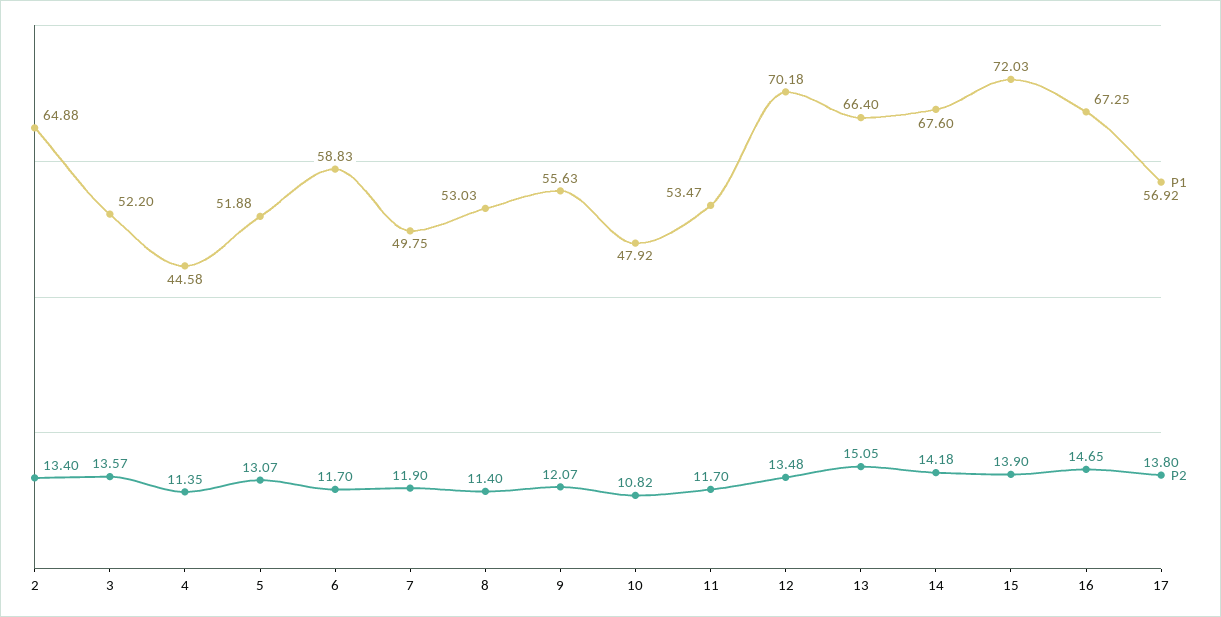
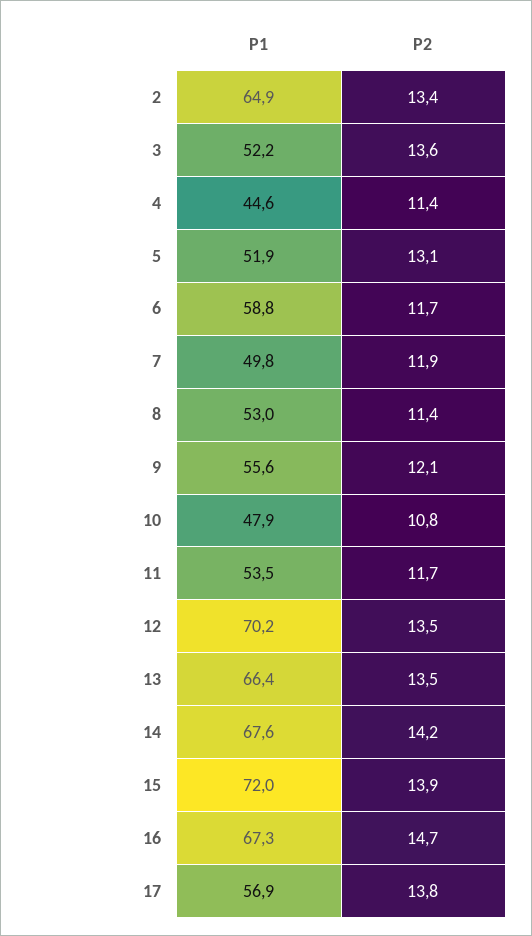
  {
    "P1": {
      "2": 64.88,
      "3": 52.2,
      "4": 44.58,
      "5": 51.88,
      "6": 58.83,
      "7": 49.75,
      "8": 53.03,
      "9": 55.63,
      "10": 47.92,
      "11": 53.47,
      "12": 70.18,
      "13": 66.4,
      "14": 67.6,
      "15": 72.03,
      "16": 67.25,
      "17": 56.92
    },
    "P2": {
      "2": 13.4,
      "3": 13.57,
      "4": 11.35,
      "5": 13.07,
      "6": 11.7,
      "7": 11.9,
      "8": 11.4,
      "9": 12.07,
      "10": 10.82,
      "11": 11.7,
      "12": 13.48,
-     "13": 15.05,
+     "13": 13.5,
      "14": 14.18,
      "15": 13.9,
      "16": 14.65,
      "17": 13.8
    }
  }

